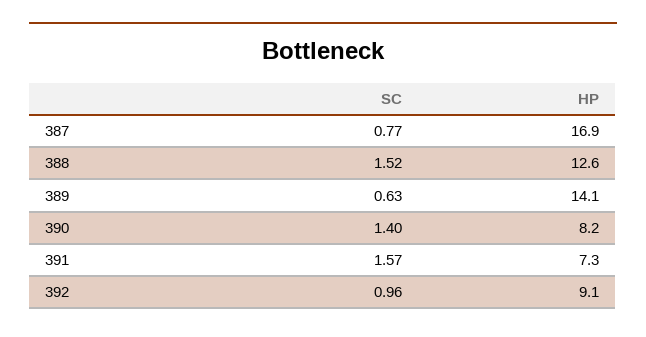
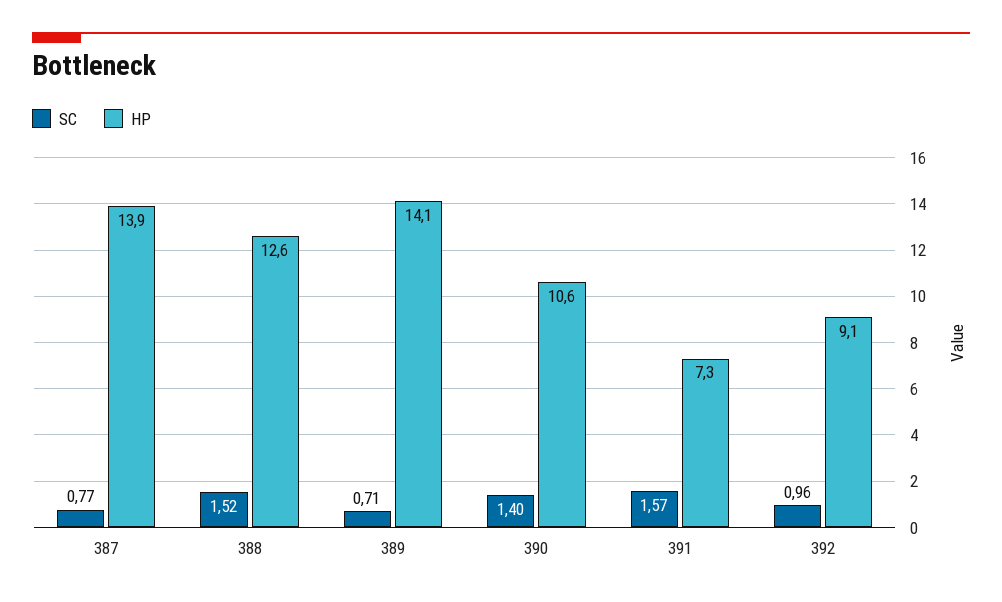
  {
    "SC": {
      "387": 0.77,
      "388": 1.52,
-     "389": 0.63,
+     "389": 0.71,
      "390": 1.4,
      "391": 1.57,
      "392": 0.96
    },
    "HP": {
-     "387": 16.9,
+     "387": 13.9,
      "388": 12.6,
      "389": 14.1,
-     "390": 8.2,
+     "390": 10.6,
      "391": 7.3,
      "392": 9.1
    }
  }

